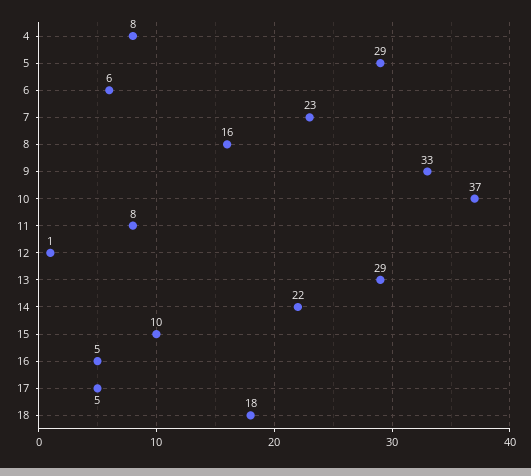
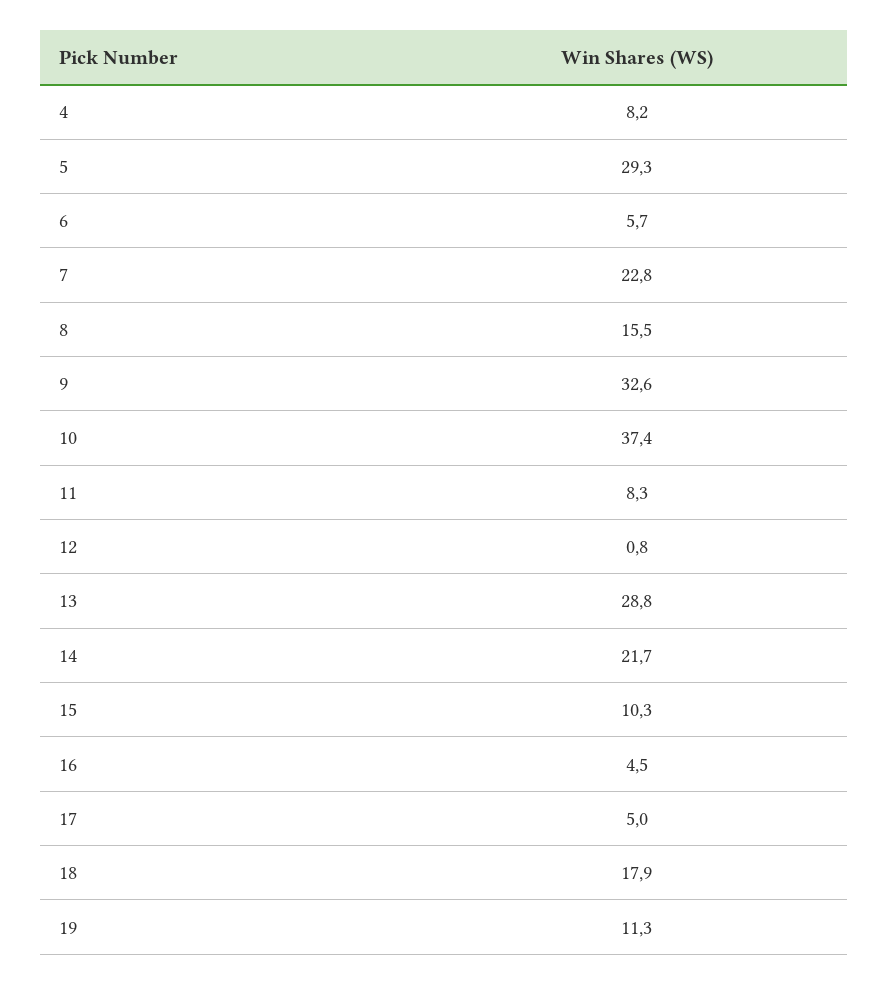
  {
    "4": 8.2,
    "5": 29.3,
    "6": 5.7,
    "7": 22.8,
    "8": 15.5,
    "9": 32.6,
    "10": 37.4,
    "11": 8.3,
    "12": 0.8,
    "13": 28.8,
    "14": 21.7,
    "15": 10.3,
    "16": 4.5,
    "17": 5,
-   "18": 17.9
+   "18": 17.9,
+   "19": 11.3
  }

